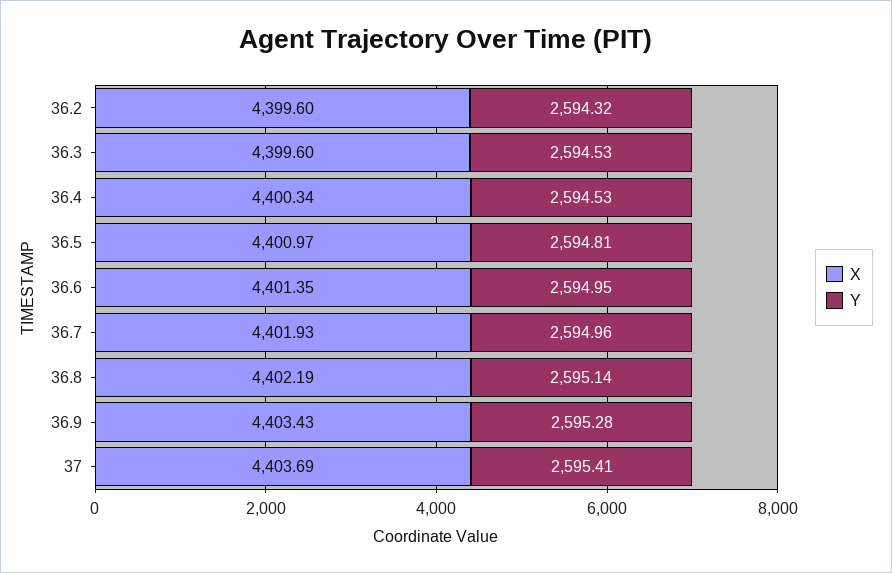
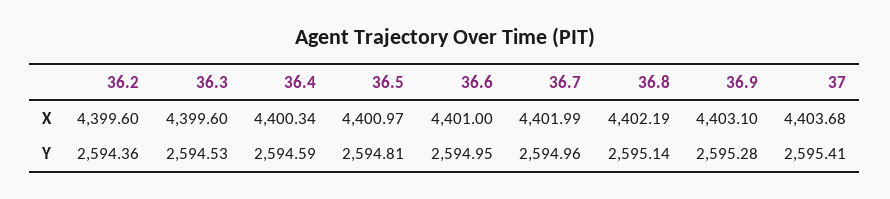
  {
    "X": {
      "36.2": 4399.6,
      "36.3": 4399.6,
      "36.4": 4400.34,
      "36.5": 4400.97,
-     "36.6": 4401.35,
+     "36.6": 4401,
-     "36.7": 4401.93,
+     "36.7": 4401.99,
      "36.8": 4402.19,
-     "36.9": 4403.43,
+     "36.9": 4403.1,
-     "37": 4403.69
+     "37": 4403.68
    },
    "Y": {
-     "36.2": 2594.32,
+     "36.2": 2594.36,
      "36.3": 2594.53,
-     "36.4": 2594.53,
+     "36.4": 2594.59,
      "36.5": 2594.81,
      "36.6": 2594.95,
      "36.7": 2594.96,
      "36.8": 2595.14,
      "36.9": 2595.28,
      "37": 2595.41
    }
  }

